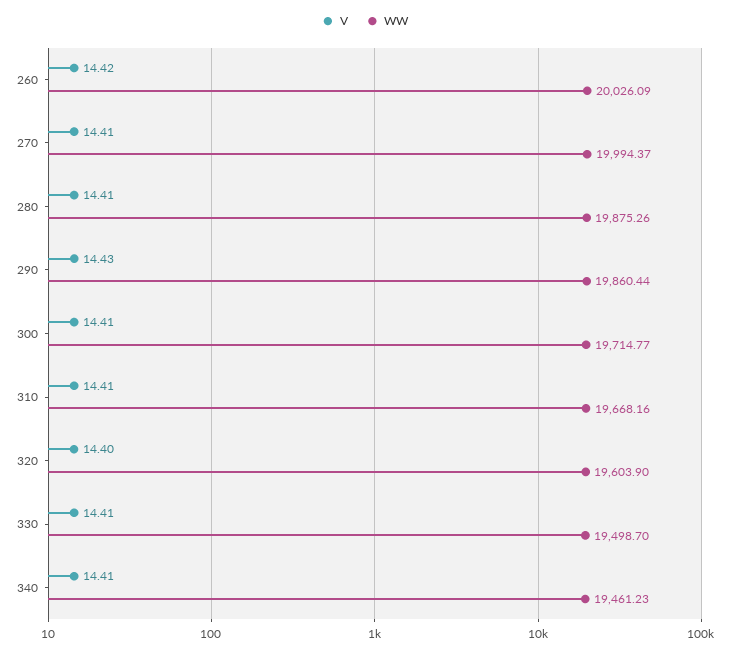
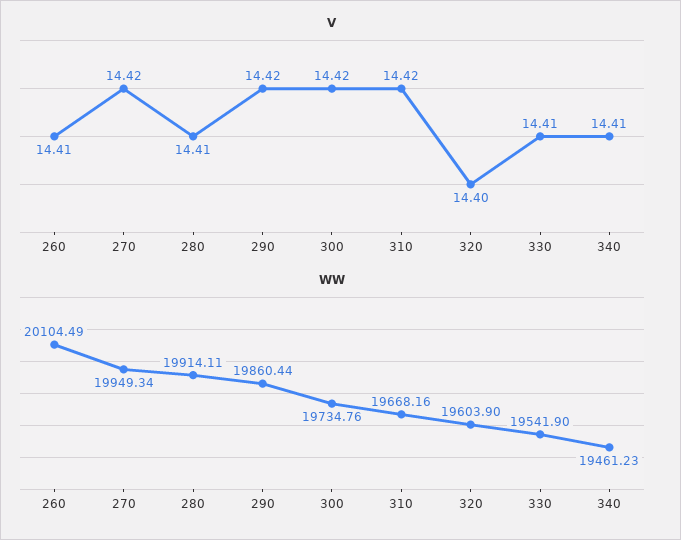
  {
    "V": {
-     "260": 14.42,
+     "260": 14.41,
-     "270": 14.41,
+     "270": 14.42,
      "280": 14.41,
-     "290": 14.43,
+     "290": 14.42,
-     "300": 14.41,
+     "300": 14.42,
-     "310": 14.41,
+     "310": 14.42,
      "320": 14.4,
      "330": 14.41,
      "340": 14.41
    },
    "WW": {
-     "260": 20026.09,
+     "260": 20104.49,
-     "270": 19994.37,
+     "270": 19949.34,
-     "280": 19875.26,
+     "280": 19914.11,
      "290": 19860.44,
-     "300": 19714.77,
+     "300": 19734.76,
      "310": 19668.16,
      "320": 19603.9,
-     "330": 19498.7,
+     "330": 19541.9,
      "340": 19461.23
    }
  }

